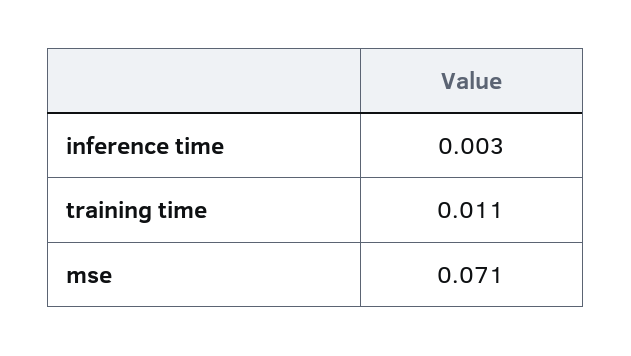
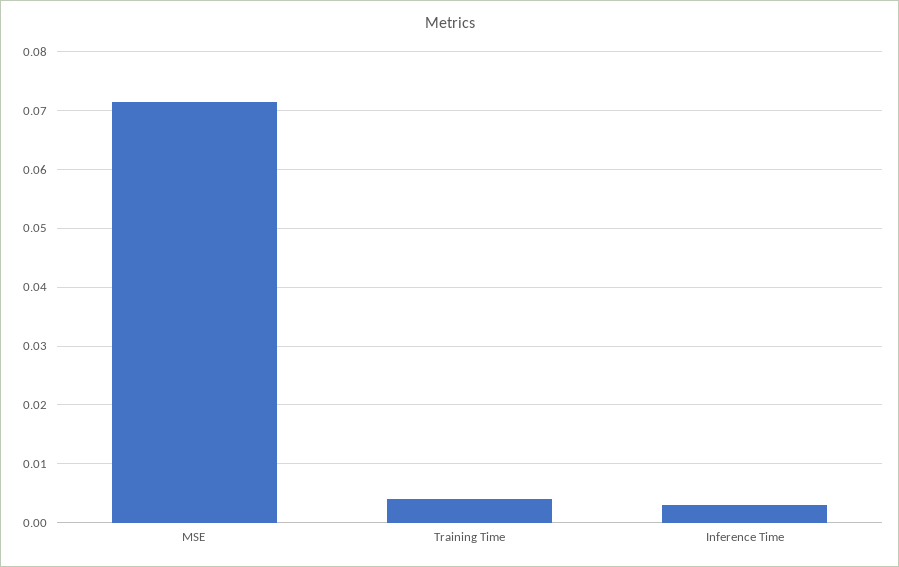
  {
    "inference time": 0.003,
-   "training time": 0.011,
+   "training time": 0.004,
    "mse": 0.071
  }

